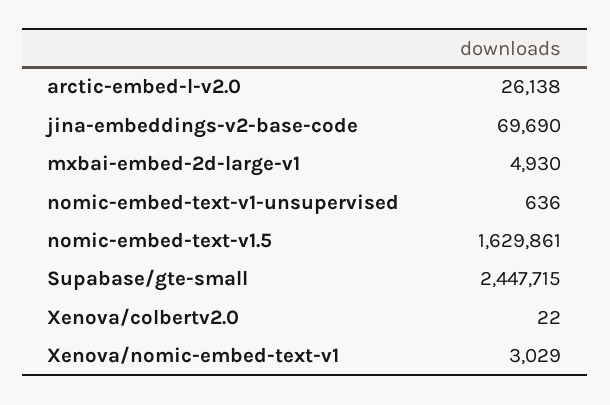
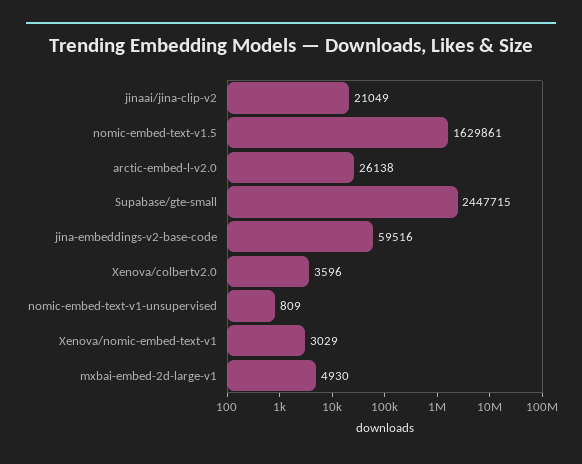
  {
    "arctic-embed-l-v2.0": 26138,
-   "jina-embeddings-v2-base-code": 69690,
+   "jina-embeddings-v2-base-code": 59516,
    "mxbai-embed-2d-large-v1": 4930,
-   "nomic-embed-text-v1-unsupervised": 636,
+   "nomic-embed-text-v1-unsupervised": 809,
    "nomic-embed-text-v1.5": 1629861,
    "Supabase/gte-small": 2447715,
-   "Xenova/colbertv2.0": 22,
+   "Xenova/colbertv2.0": 3596,
-   "Xenova/nomic-embed-text-v1": 3029
+   "Xenova/nomic-embed-text-v1": 3029,
+   "jinaai/jina-clip-v2": 21049
  }

